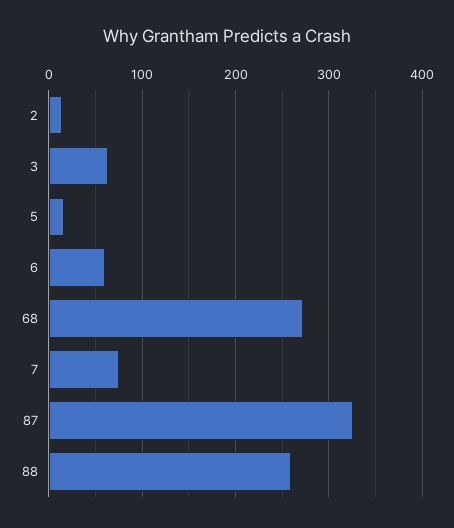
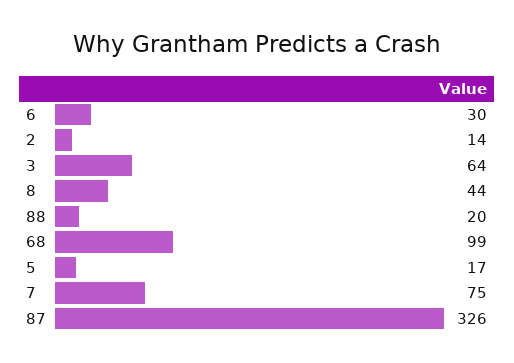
  {
    "2": 14,
    "3": 64,
    "5": 17,
-   "6": 60,
+   "6": 30,
-   "68": 270,
+   "68": 99,
    "7": 75,
    "87": 326,
-   "88": 260
+   "88": 20,
+   "8": 44
  }

